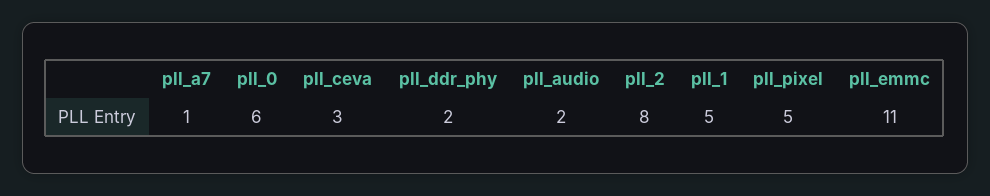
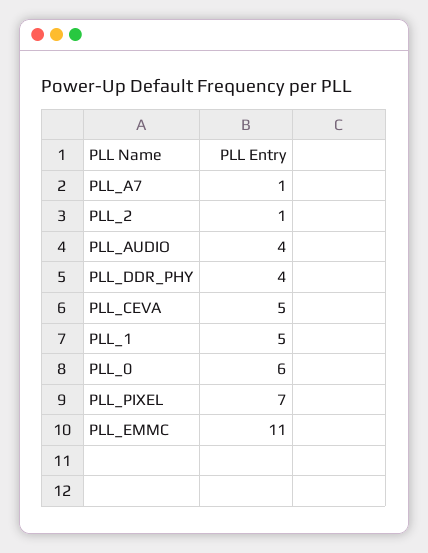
  {
    "pll_a7": 1,
    "pll_0": 6,
-   "pll_ceva": 3,
+   "pll_ceva": 5,
-   "pll_ddr_phy": 2,
+   "pll_ddr_phy": 4,
-   "pll_audio": 2,
+   "pll_audio": 4,
-   "pll_2": 8,
+   "pll_2": 1,
    "pll_1": 5,
-   "pll_pixel": 5,
+   "pll_pixel": 7,
    "pll_emmc": 11
  }

